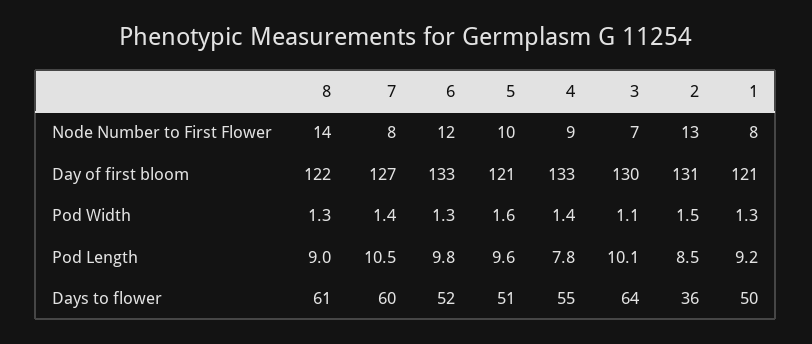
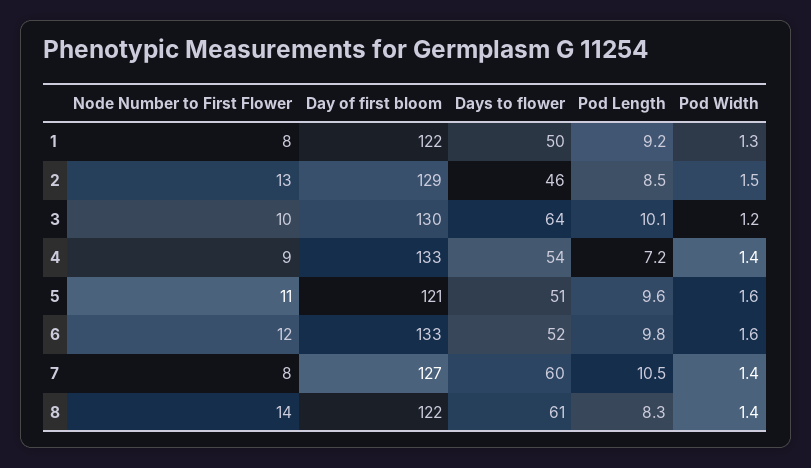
  {
    "8": {
      "Node Number to First Flower": 14,
      "Day of first bloom": 122,
-     "Pod Width": 1.3,
+     "Pod Width": 1.4,
-     "Pod Length": 9,
+     "Pod Length": 8.3,
      "Days to flower": 61
    },
    "7": {
      "Node Number to First Flower": 8,
      "Day of first bloom": 127,
      "Pod Width": 1.4,
      "Pod Length": 10.5,
      "Days to flower": 60
    },
    "6": {
      "Node Number to First Flower": 12,
      "Day of first bloom": 133,
-     "Pod Width": 1.3,
+     "Pod Width": 1.6,
      "Pod Length": 9.8,
      "Days to flower": 52
    },
    "5": {
-     "Node Number to First Flower": 10,
+     "Node Number to First Flower": 11,
      "Day of first bloom": 121,
      "Pod Width": 1.6,
      "Pod Length": 9.6,
      "Days to flower": 51
    },
    "4": {
      "Node Number to First Flower": 9,
      "Day of first bloom": 133,
      "Pod Width": 1.4,
-     "Pod Length": 7.8,
+     "Pod Length": 7.2,
-     "Days to flower": 55
+     "Days to flower": 54
    },
    "3": {
-     "Node Number to First Flower": 7,
+     "Node Number to First Flower": 10,
      "Day of first bloom": 130,
-     "Pod Width": 1.1,
+     "Pod Width": 1.2,
      "Pod Length": 10.1,
      "Days to flower": 64
    },
    "2": {
      "Node Number to First Flower": 13,
-     "Day of first bloom": 131,
+     "Day of first bloom": 129,
      "Pod Width": 1.5,
      "Pod Length": 8.5,
-     "Days to flower": 36
+     "Days to flower": 46
    },
    "1": {
      "Node Number to First Flower": 8,
-     "Day of first bloom": 121,
+     "Day of first bloom": 122,
      "Pod Width": 1.3,
      "Pod Length": 9.2,
      "Days to flower": 50
    }
  }

